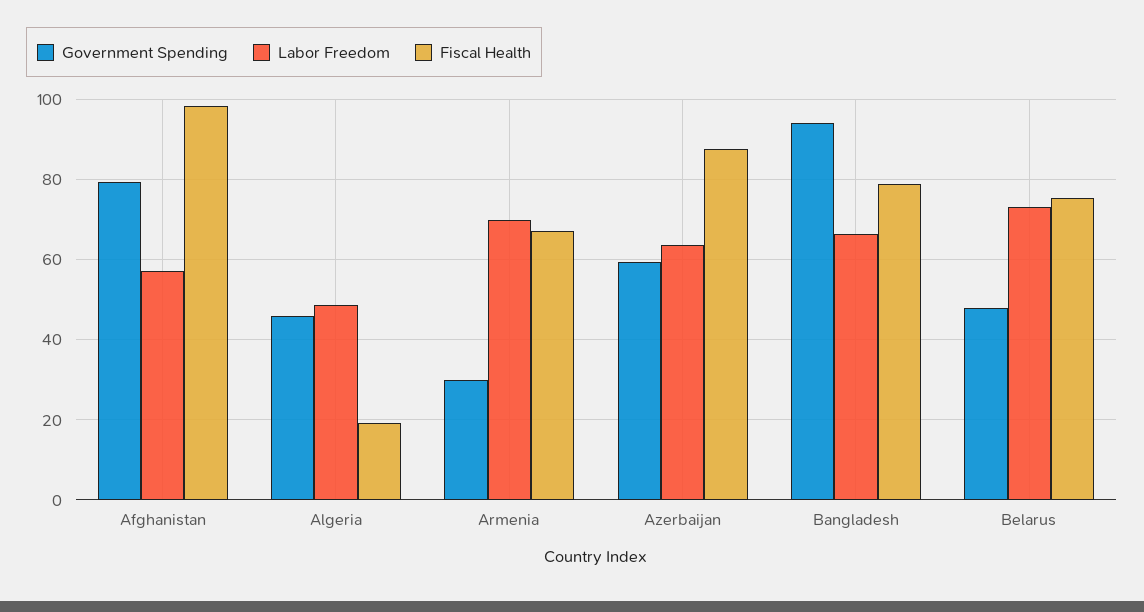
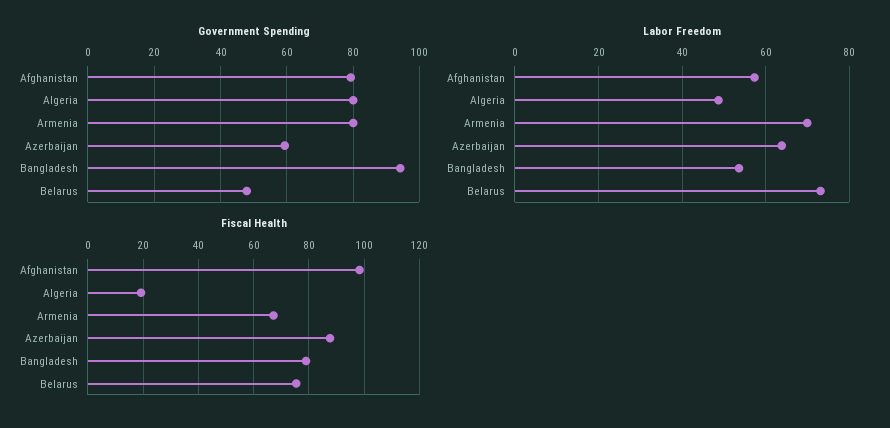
  {
    "Government Spending": {
      "Afghanistan": 80,
-     "Algeria": 46,
+     "Algeria": 80,
-     "Armenia": 30,
+     "Armenia": 80,
      "Azerbaijan": 60,
      "Bangladesh": 94,
      "Belarus": 48
    },
    "Labor Freedom": {
      "Afghanistan": 58,
      "Algeria": 48,
      "Armenia": 70,
      "Azerbaijan": 64,
-     "Bangladesh": 66,
+     "Bangladesh": 54,
      "Belarus": 74
    },
    "Fiscal Health": {
      "Afghanistan": 98,
      "Algeria": 20,
      "Armenia": 68,
      "Azerbaijan": 88,
      "Bangladesh": 78,
      "Belarus": 76
    }
  }

